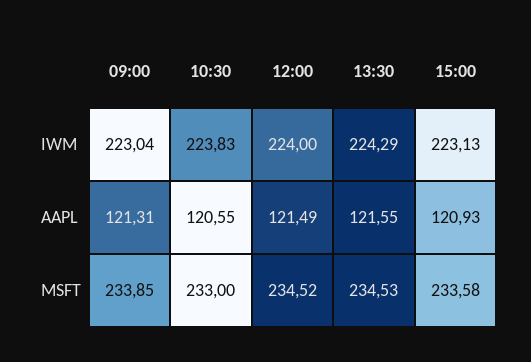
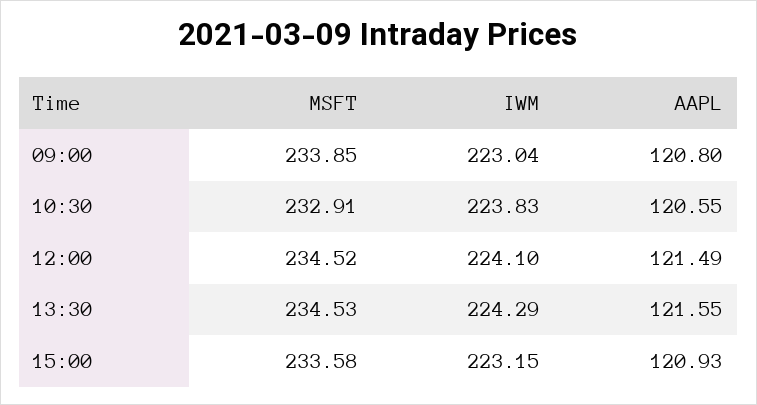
  {
    "09:00": {
      "IWM": 223.04,
-     "AAPL": 121.31,
+     "AAPL": 120.8,
      "MSFT": 233.85
    },
    "10:30": {
      "IWM": 223.83,
      "AAPL": 120.55,
-     "MSFT": 233
+     "MSFT": 232.91
    },
    "12:00": {
-     "IWM": 224,
+     "IWM": 224.1,
      "AAPL": 121.49,
      "MSFT": 234.52
    },
    "13:30": {
      "IWM": 224.29,
      "AAPL": 121.55,
      "MSFT": 234.53
    },
    "15:00": {
-     "IWM": 223.13,
+     "IWM": 223.15,
      "AAPL": 120.93,
      "MSFT": 233.58
    }
  }

